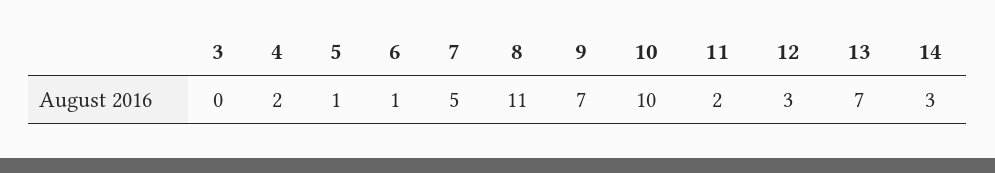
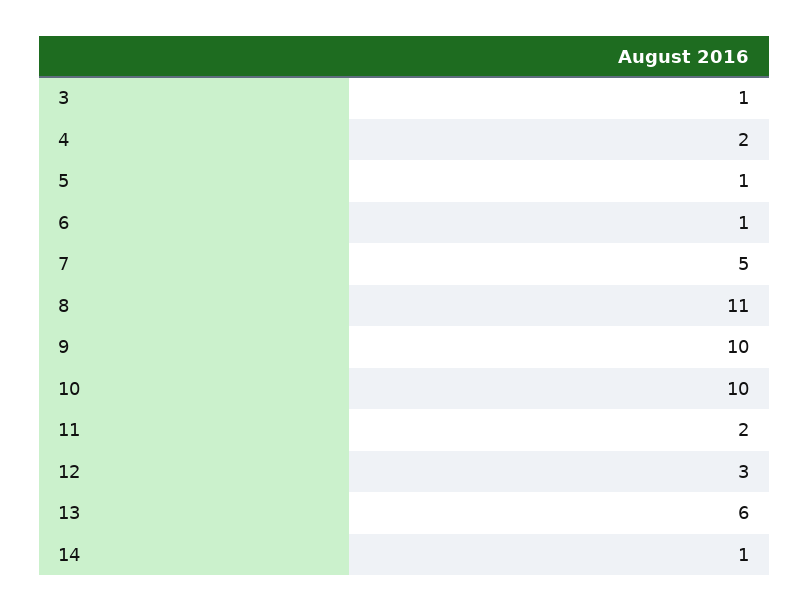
  {
-   "3": 0,
+   "3": 1,
    "4": 2,
    "5": 1,
    "6": 1,
    "7": 5,
    "8": 11,
-   "9": 7,
+   "9": 10,
    "10": 10,
    "11": 2,
    "12": 3,
-   "13": 7,
+   "13": 6,
-   "14": 3
+   "14": 1
  }

